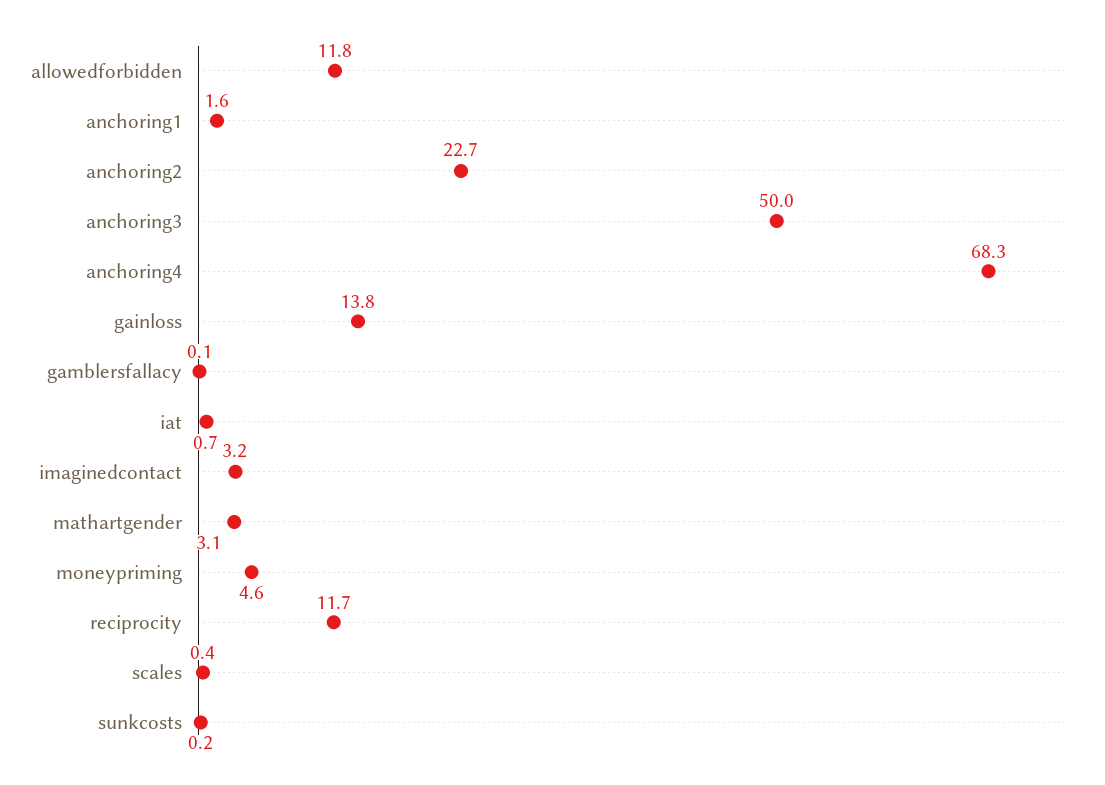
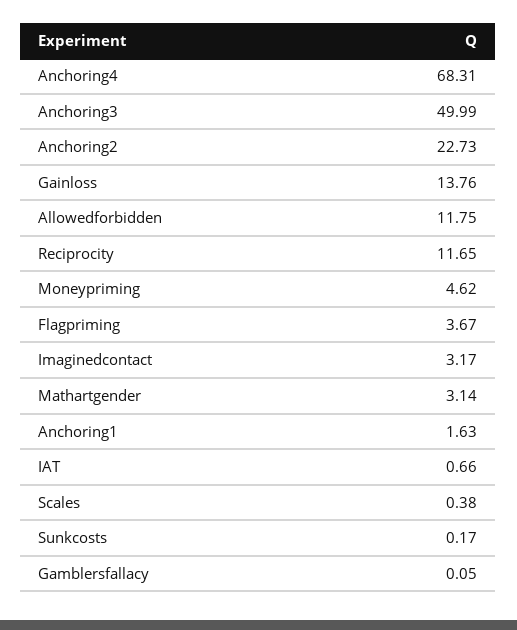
  {
    "allowedforbidden": 11.75,
    "anchoring1": 1.63,
    "anchoring2": 22.73,
    "anchoring3": 49.99,
    "anchoring4": 68.31,
    "gainloss": 13.76,
    "gamblersfallacy": 0.05,
    "iat": 0.66,
    "imaginedcontact": 3.17,
    "mathartgender": 3.14,
    "moneypriming": 4.62,
    "reciprocity": 11.65,
    "scales": 0.38,
-   "sunkcosts": 0.17
+   "sunkcosts": 0.17,
+   "Flagpriming": 3.67
  }

